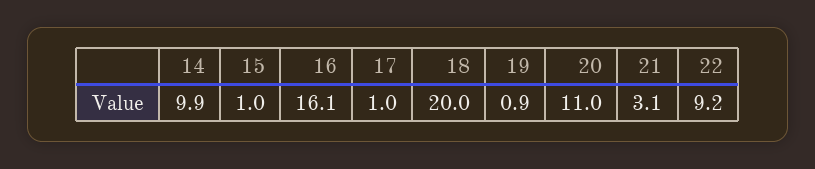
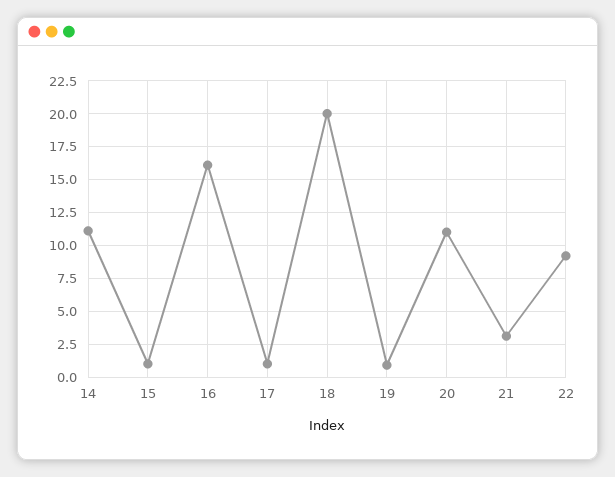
  {
-   "14": 9.9,
+   "14": 11,
    "15": 1,
    "16": 16.1,
    "17": 1,
    "18": 20,
    "19": 0.9,
    "20": 11,
    "21": 3.1,
    "22": 9.2
  }

